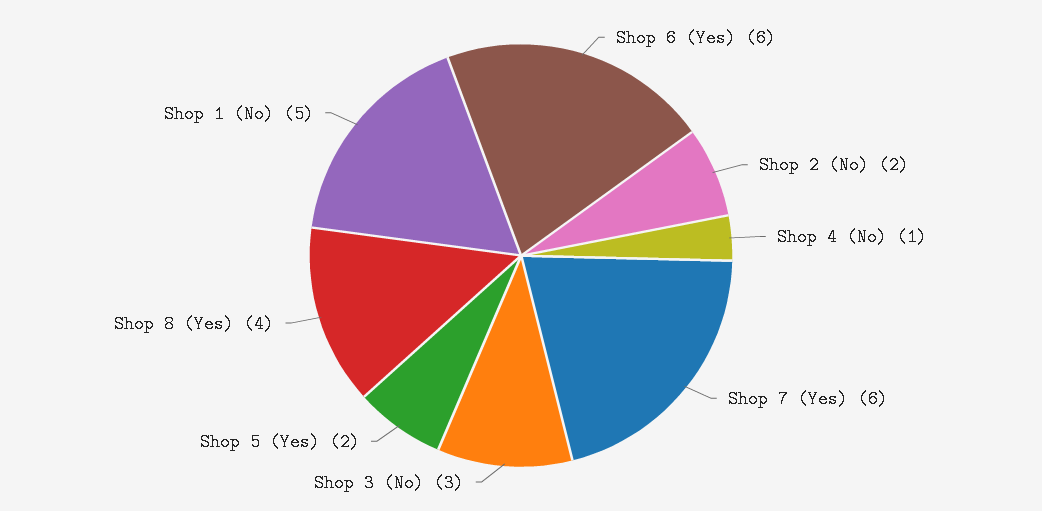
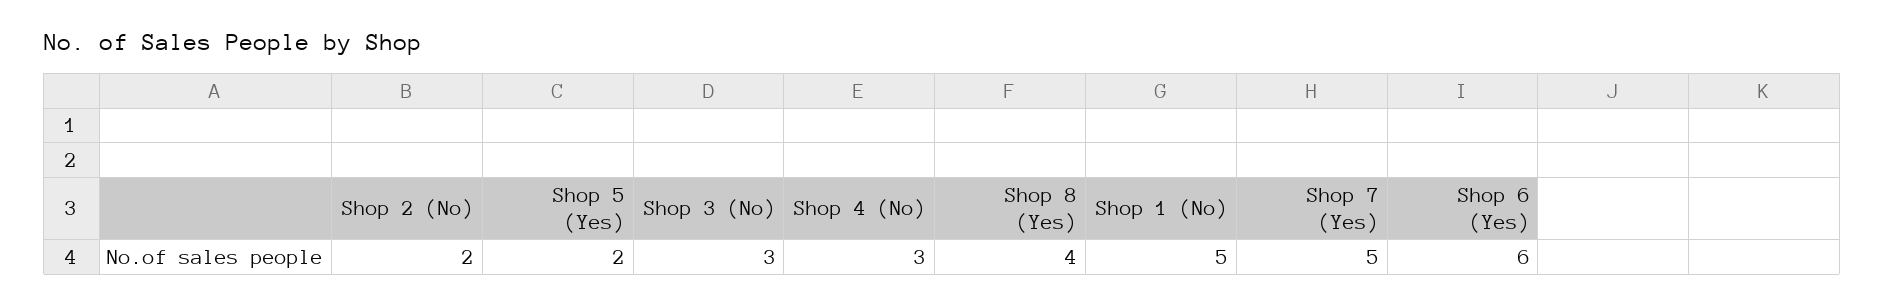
  {
    "Shop 6 (Yes)": 6,
    "Shop 2 (No)": 2,
-   "Shop 4 (No)": 1,
+   "Shop 4 (No)": 3,
-   "Shop 7 (Yes)": 6,
+   "Shop 7 (Yes)": 5,
    "Shop 3 (No)": 3,
    "Shop 5 (Yes)": 2,
    "Shop 8 (Yes)": 4,
    "Shop 1 (No)": 5
  }

